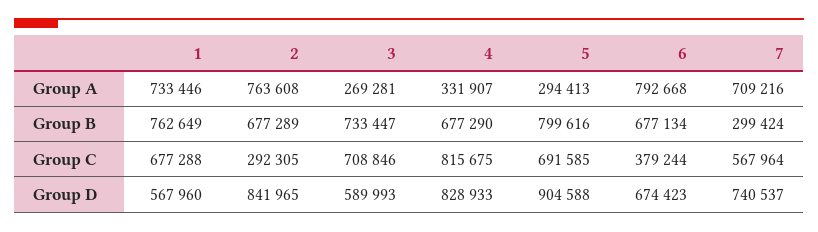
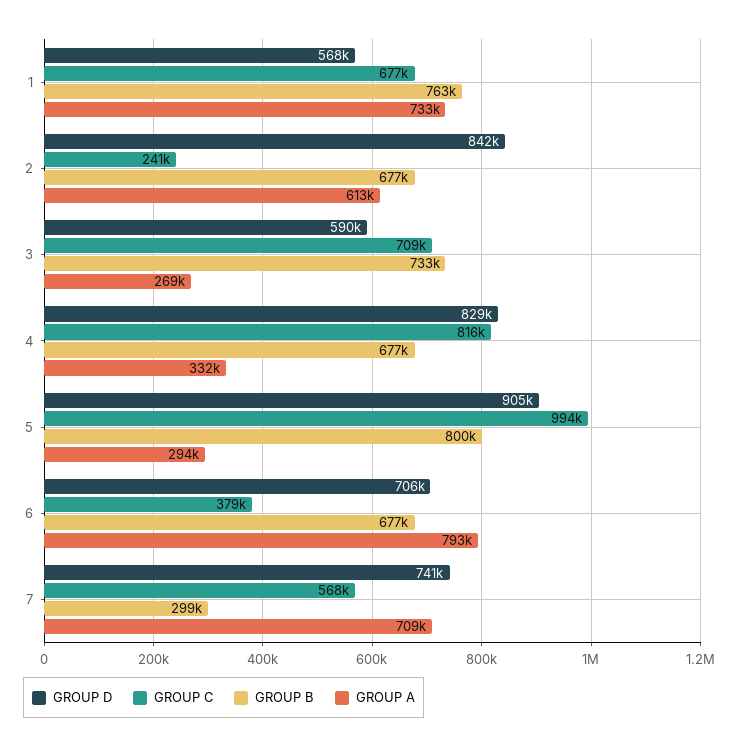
  {
    "Group A": {
      "1": 733446,
-     "2": 763608,
+     "2": 613000,
      "3": 269281,
      "4": 331907,
      "5": 294413,
      "6": 792668,
      "7": 709216
    },
    "Group B": {
      "1": 762649,
      "2": 677289,
      "3": 733447,
      "4": 677290,
      "5": 799616,
      "6": 677134,
      "7": 299424
    },
    "Group C": {
      "1": 677288,
-     "2": 292305,
+     "2": 241000,
      "3": 708846,
      "4": 815675,
-     "5": 691585,
+     "5": 994000,
      "6": 379244,
      "7": 567964
    },
    "Group D": {
      "1": 567960,
      "2": 841965,
      "3": 589993,
      "4": 828933,
      "5": 904588,
-     "6": 674423,
+     "6": 706000,
      "7": 740537
    }
  }

